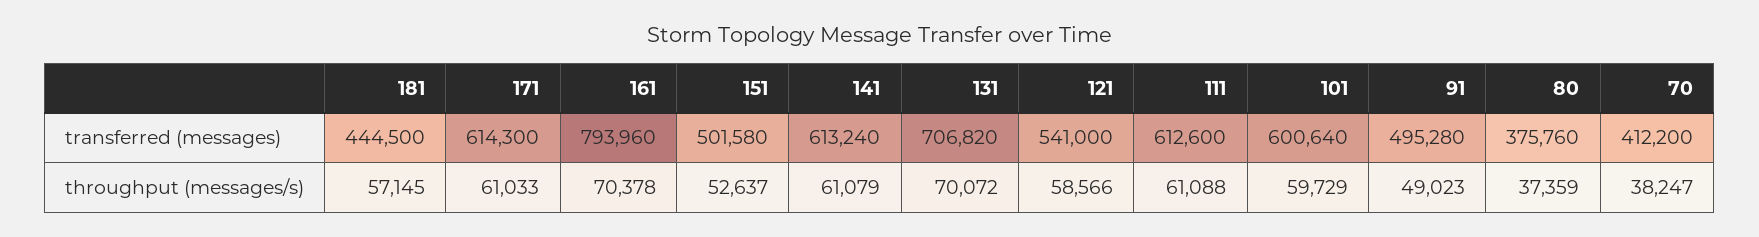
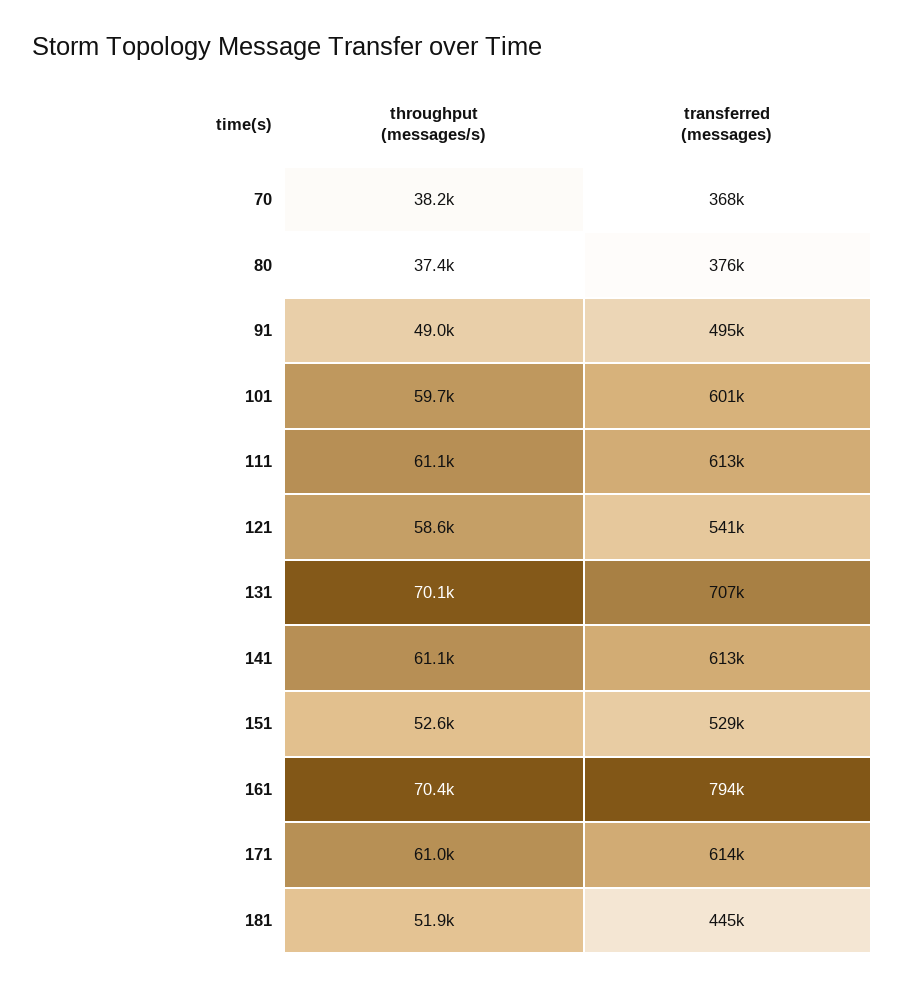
  {
    "181": {
      "transferred (messages)": 444500,
-     "throughput (messages/s)": 57145
+     "throughput (messages/s)": 51900
    },
    "171": {
      "transferred (messages)": 614300,
      "throughput (messages/s)": 61033
    },
    "161": {
      "transferred (messages)": 793960,
      "throughput (messages/s)": 70378
    },
    "151": {
-     "transferred (messages)": 501580,
+     "transferred (messages)": 529000,
      "throughput (messages/s)": 52637
    },
    "141": {
      "transferred (messages)": 613240,
      "throughput (messages/s)": 61079
    },
    "131": {
      "transferred (messages)": 706820,
      "throughput (messages/s)": 70072
    },
    "121": {
      "transferred (messages)": 541000,
      "throughput (messages/s)": 58566
    },
    "111": {
      "transferred (messages)": 612600,
      "throughput (messages/s)": 61088
    },
    "101": {
      "transferred (messages)": 600640,
      "throughput (messages/s)": 59729
    },
    "91": {
      "transferred (messages)": 495280,
      "throughput (messages/s)": 49023
    },
    "80": {
      "transferred (messages)": 375760,
      "throughput (messages/s)": 37359
    },
    "70": {
-     "transferred (messages)": 412200,
+     "transferred (messages)": 368000,
      "throughput (messages/s)": 38247
    }
  }

